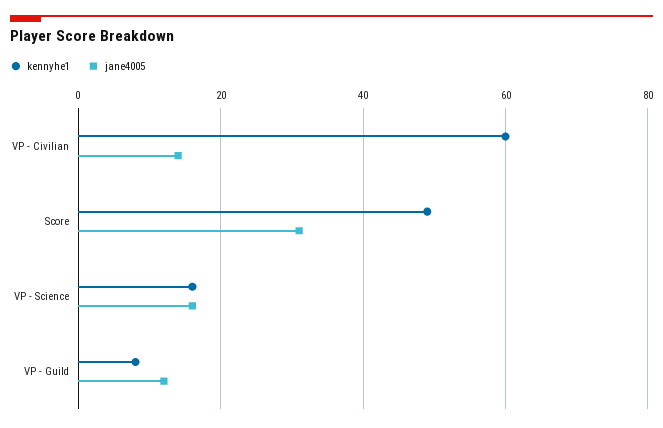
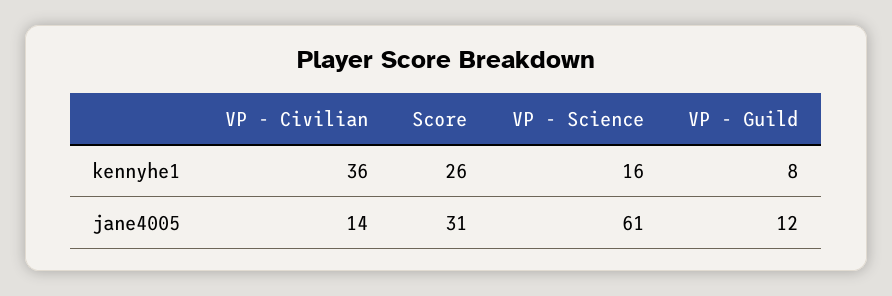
  {
    "kennyhe1": {
-     "VP - Civilian": 60,
+     "VP - Civilian": 36,
-     "Score": 50,
+     "Score": 26,
      "VP - Science": 16,
      "VP - Guild": 8
    },
    "jane4005": {
      "VP - Civilian": 14,
      "Score": 31,
-     "VP - Science": 15,
+     "VP - Science": 61,
      "VP - Guild": 12
    }
  }

